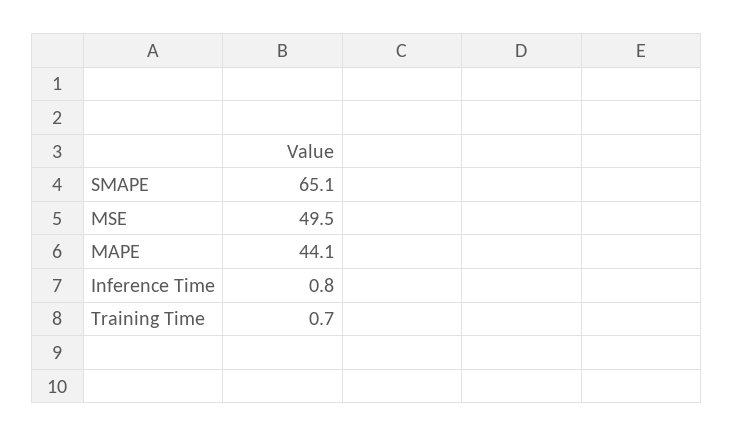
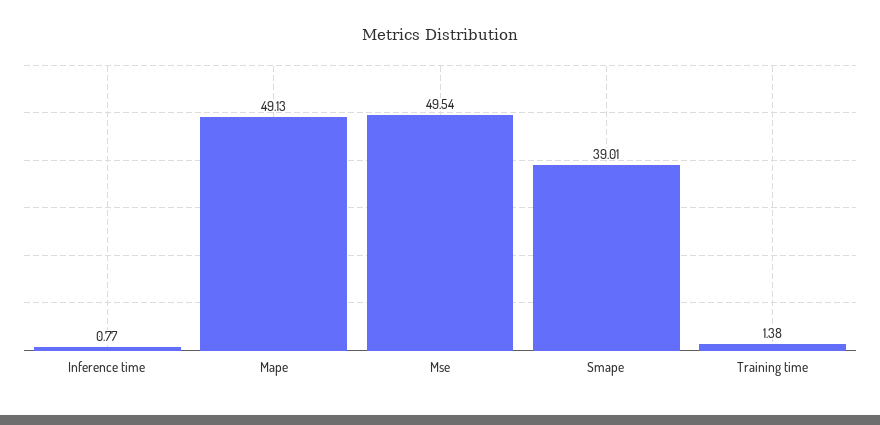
  {
-   "SMAPE": 65.1,
+   "SMAPE": 39.01,
    "MSE": 49.54,
-   "MAPE": 44.1,
+   "MAPE": 49.13,
    "Inference Time": 0.77,
-   "Training Time": 0.7
+   "Training Time": 1.38
  }

